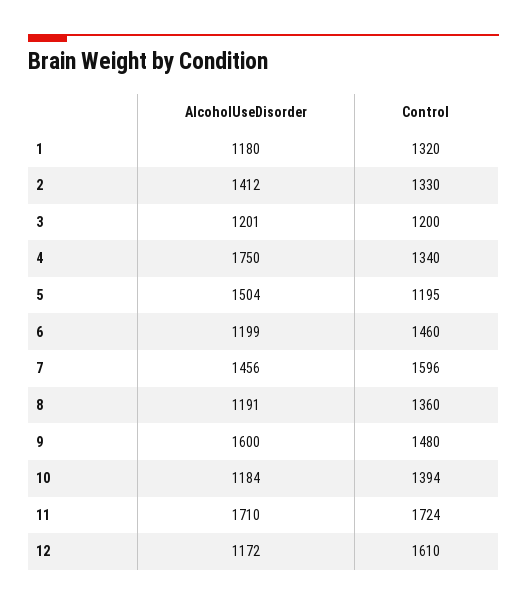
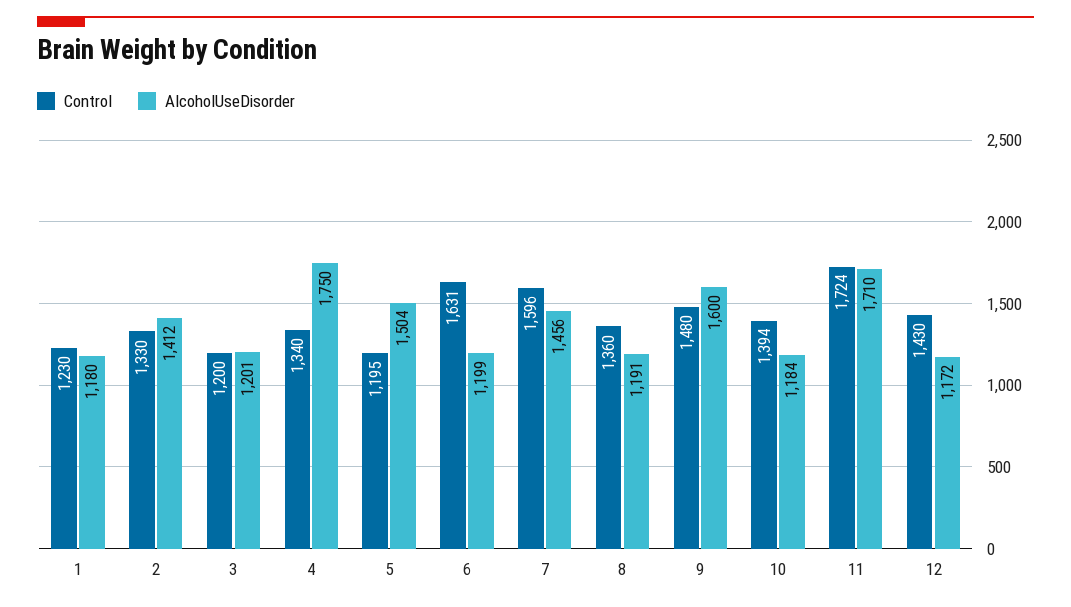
  {
    "AlcoholUseDisorder": {
      "1": 1180,
      "2": 1412,
      "3": 1201,
      "4": 1750,
      "5": 1504,
      "6": 1199,
      "7": 1456,
      "8": 1191,
      "9": 1600,
      "10": 1184,
      "11": 1710,
      "12": 1172
    },
    "Control": {
-     "1": 1320,
+     "1": 1230,
      "2": 1330,
      "3": 1200,
      "4": 1340,
      "5": 1195,
-     "6": 1460,
+     "6": 1631,
      "7": 1596,
      "8": 1360,
      "9": 1480,
      "10": 1394,
      "11": 1724,
-     "12": 1610
+     "12": 1430
    }
  }

